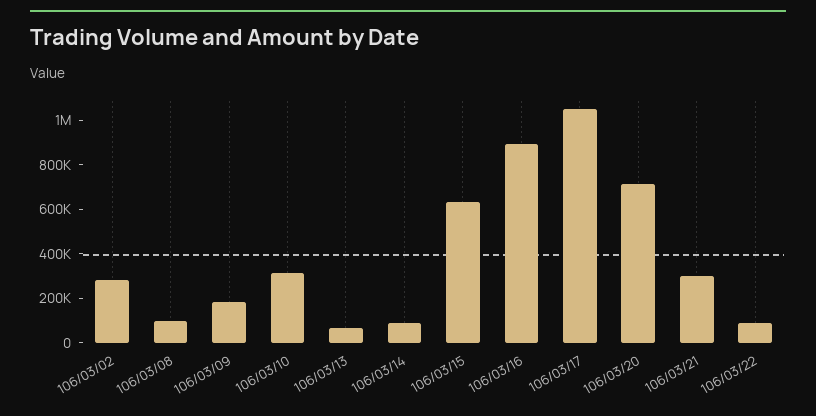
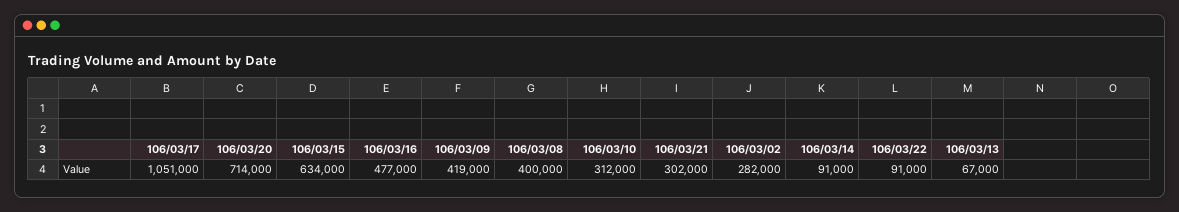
  {
    "106/03/02": 282000,
-   "106/03/08": 100000,
+   "106/03/08": 400000,
-   "106/03/09": 200000,
+   "106/03/09": 419000,
    "106/03/10": 312000,
    "106/03/13": 67000,
    "106/03/14": 91000,
    "106/03/15": 634000,
-   "106/03/16": 900000,
+   "106/03/16": 477000,
    "106/03/17": 1051000,
    "106/03/20": 714000,
    "106/03/21": 302000,
    "106/03/22": 91000
  }

